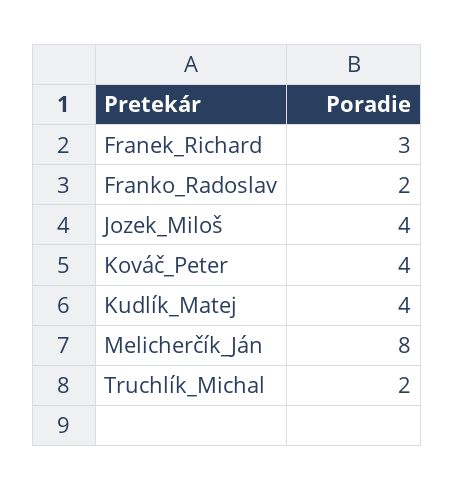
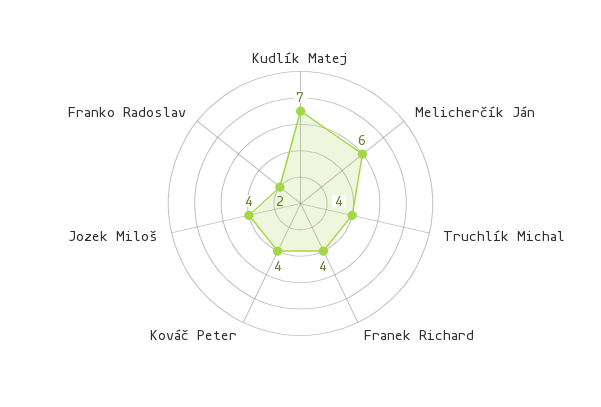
  {
-   "Franek_Richard": 3,
+   "Franek_Richard": 4,
    "Franko_Radoslav": 2,
    "Jozek_Miloš": 4,
    "Kováč_Peter": 4,
-   "Kudlík_Matej": 4,
+   "Kudlík_Matej": 7,
-   "Melicherčík_Ján": 8,
+   "Melicherčík_Ján": 6,
-   "Truchlík_Michal": 2
+   "Truchlík_Michal": 4
  }

